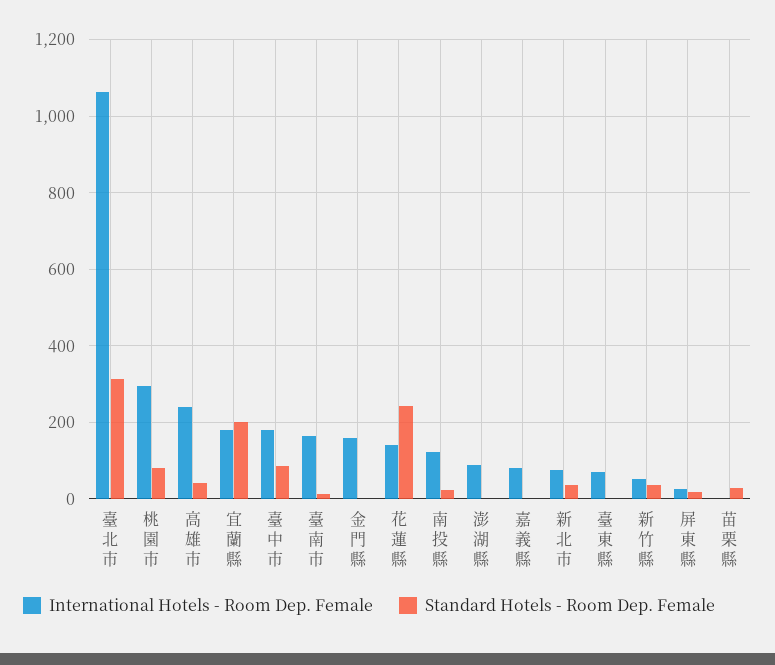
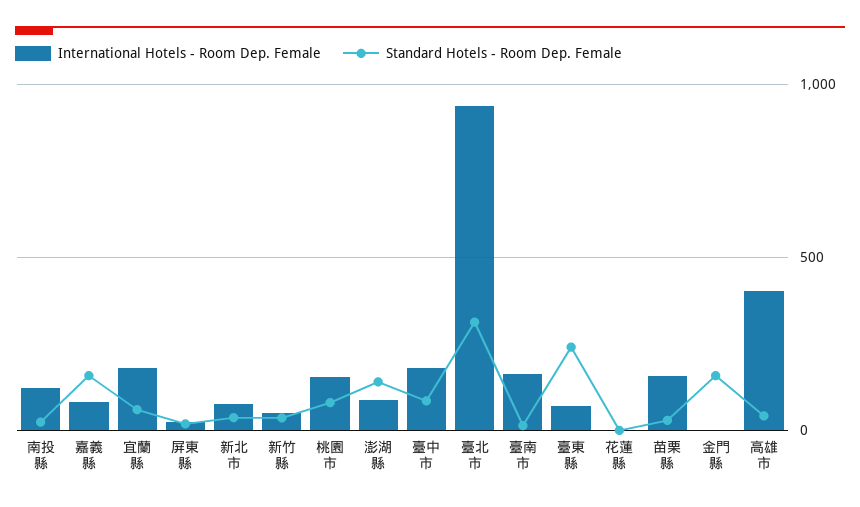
  {
    "International Hotels - Room Dep. Female": {
-     "臺北市": 1060,
+     "臺北市": 950,
-     "桃園市": 300,
+     "桃園市": 150,
-     "高雄市": 240,
+     "高雄市": 400,
      "宜蘭縣": 180,
      "臺中市": 180,
      "臺南市": 160,
-     "金門縣": 160,
+     "金門縣": 0,
-     "花蓮縣": 140,
+     "花蓮縣": 0,
      "南投縣": 120,
      "澎湖縣": 80,
      "嘉義縣": 80,
      "新北市": 80,
      "臺東縣": 80,
      "新竹縣": 60,
      "屏東縣": 20,
-     "苗栗縣": 0
+     "苗栗縣": 150
    },
    "Standard Hotels - Room Dep. Female": {
      "臺北市": 320,
      "桃園市": 80,
      "高雄市": 40,
-     "宜蘭縣": 200,
+     "宜蘭縣": 50,
      "臺中市": 80,
      "臺南市": 20,
-     "金門縣": 0,
+     "金門縣": 150,
-     "花蓮縣": 240,
+     "花蓮縣": 0,
      "南投縣": 20,
-     "澎湖縣": 0,
+     "澎湖縣": 150,
-     "嘉義縣": 0,
+     "嘉義縣": 150,
      "新北市": 40,
-     "臺東縣": 0,
+     "臺東縣": 250,
      "新竹縣": 40,
      "屏東縣": 20,
      "苗栗縣": 20
    }
  }

